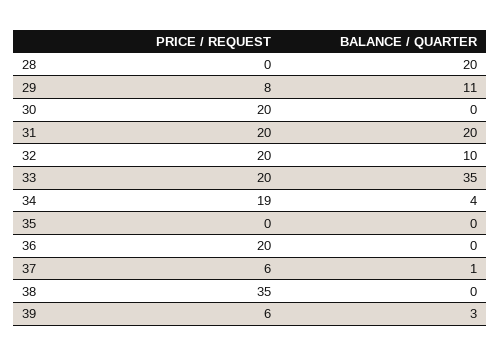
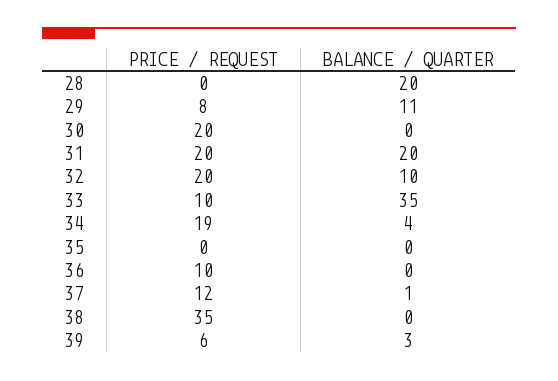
  {
    "PRICE / REQUEST": {
      "28": 0,
      "29": 8,
      "30": 20,
      "31": 20,
      "32": 20,
-     "33": 20,
+     "33": 10,
      "34": 19,
      "35": 0,
-     "36": 20,
+     "36": 10,
-     "37": 6,
+     "37": 12,
      "38": 35,
      "39": 6
    },
    "BALANCE / QUARTER": {
      "28": 20,
      "29": 11,
      "30": 0,
      "31": 20,
      "32": 10,
      "33": 35,
      "34": 4,
      "35": 0,
      "36": 0,
      "37": 1,
      "38": 0,
      "39": 3
    }
  }

